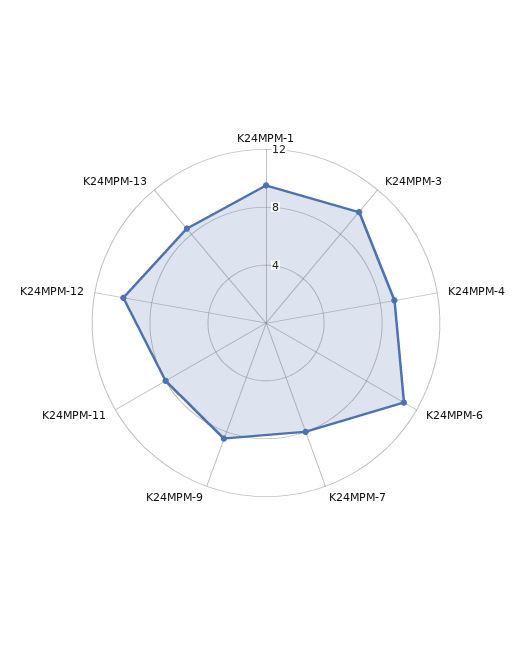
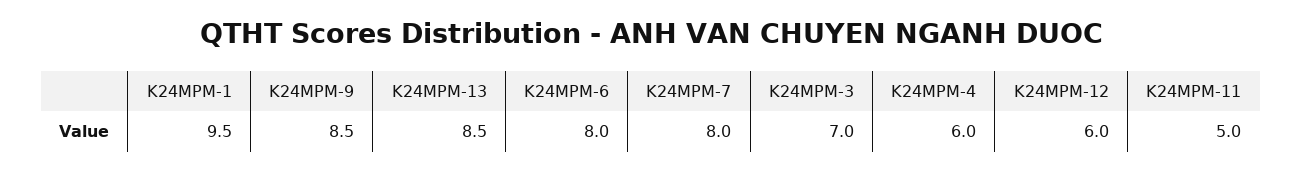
  {
    "K24MPM-1": 9.5,
-   "K24MPM-3": 10,
+   "K24MPM-3": 7,
-   "K24MPM-4": 9,
+   "K24MPM-4": 6,
-   "K24MPM-6": 11,
+   "K24MPM-6": 8,
    "K24MPM-7": 8,
    "K24MPM-9": 8.5,
-   "K24MPM-11": 8,
+   "K24MPM-11": 5,
-   "K24MPM-12": 10,
+   "K24MPM-12": 6,
    "K24MPM-13": 8.5
  }

